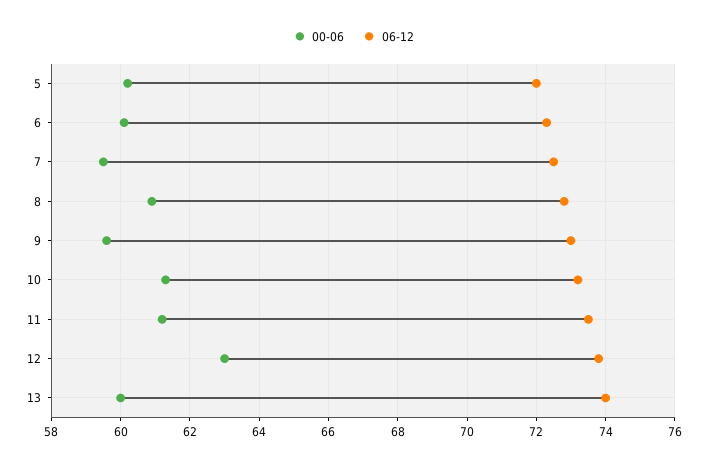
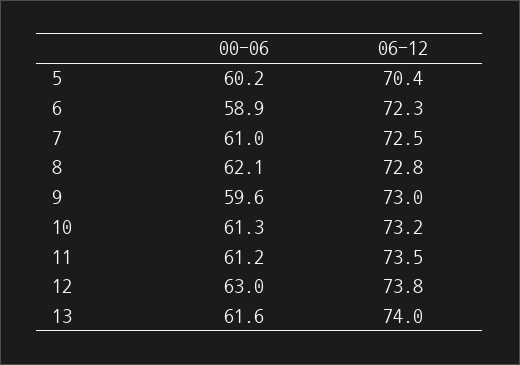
  {
    "00-06": {
      "5": 60.2,
-     "6": 60,
+     "6": 58.9,
-     "7": 59.5,
+     "7": 61,
-     "8": 61,
+     "8": 62.1,
      "9": 59.6,
      "10": 61.3,
      "11": 61.2,
      "12": 63,
-     "13": 60
+     "13": 61.6
    },
    "06-12": {
-     "5": 72,
+     "5": 70.4,
      "6": 72.3,
      "7": 72.5,
      "8": 72.8,
      "9": 73,
      "10": 73.2,
      "11": 73.5,
      "12": 73.8,
      "13": 74
    }
  }

